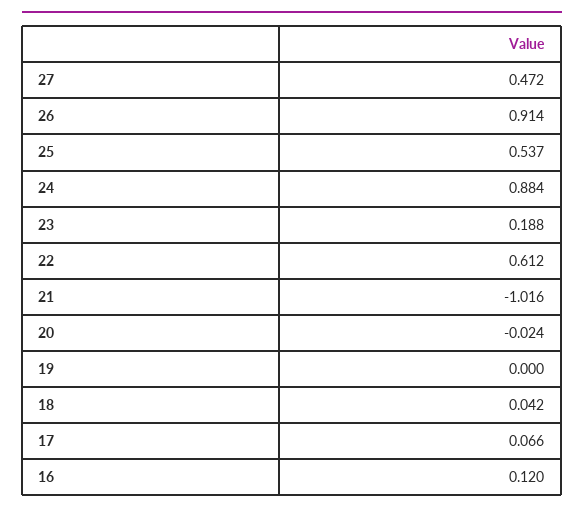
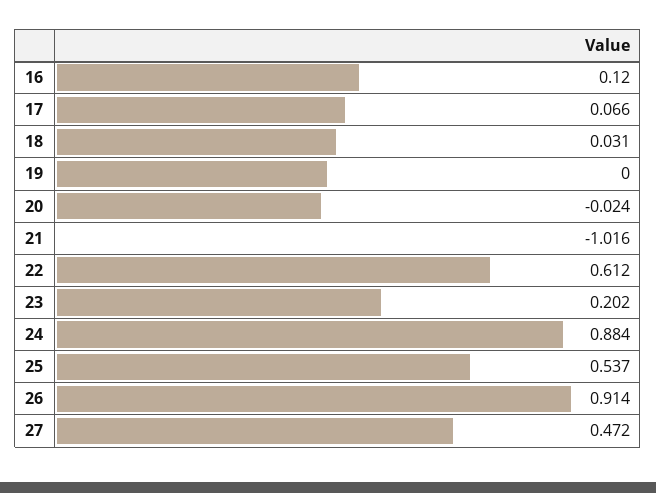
  {
    "27": 0.472,
    "26": 0.914,
    "25": 0.537,
    "24": 0.884,
-   "23": 0.188,
+   "23": 0.202,
    "22": 0.612,
    "21": -1.016,
    "20": -0.024,
    "19": 0,
-   "18": 0.042,
+   "18": 0.031,
    "17": 0.066,
    "16": 0.12
  }

